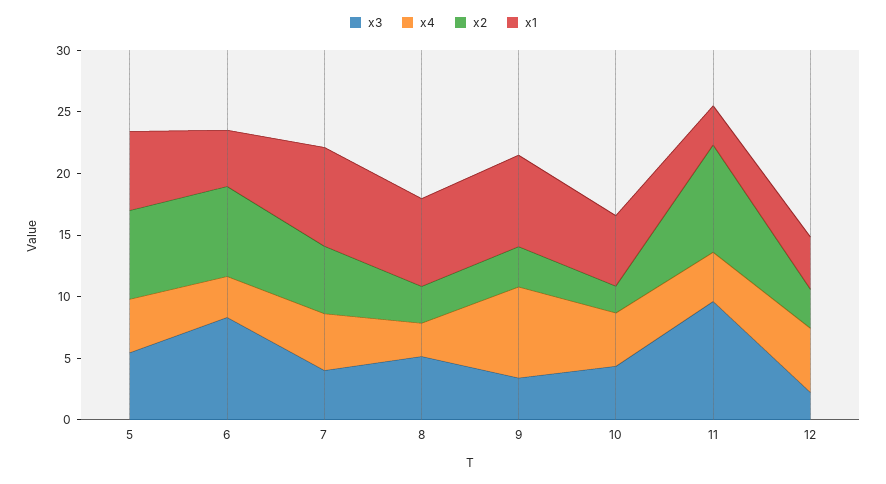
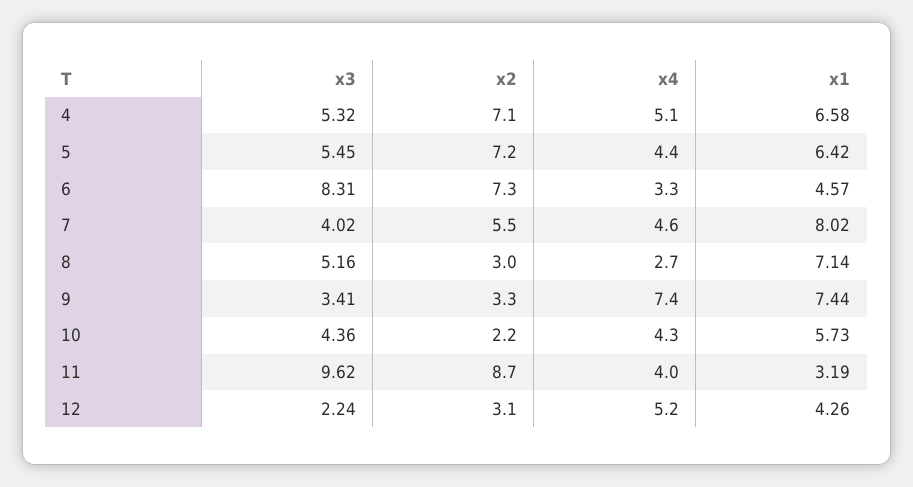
  {
    "x3": {
      "5": 5.45,
      "6": 8.31,
      "7": 4.02,
      "8": 5.16,
      "9": 3.41,
      "10": 4.36,
      "11": 9.62,
-     "12": 2.24
+     "12": 2.24,
+     "4": 5.32
    },
    "x4": {
      "5": 4.4,
      "6": 3.3,
      "7": 4.6,
      "8": 2.7,
      "9": 7.4,
      "10": 4.3,
      "11": 4,
-     "12": 5.2
+     "12": 5.2,
+     "4": 5.1
    },
    "x2": {
      "5": 7.2,
      "6": 7.3,
      "7": 5.5,
      "8": 3,
      "9": 3.3,
      "10": 2.2,
      "11": 8.7,
-     "12": 3.1
+     "12": 3.1,
+     "4": 7.1
    },
    "x1": {
      "5": 6.42,
      "6": 4.57,
      "7": 8.02,
      "8": 7.14,
      "9": 7.44,
      "10": 5.73,
      "11": 3.19,
-     "12": 4.26
+     "12": 4.26,
+     "4": 6.58
    }
  }

